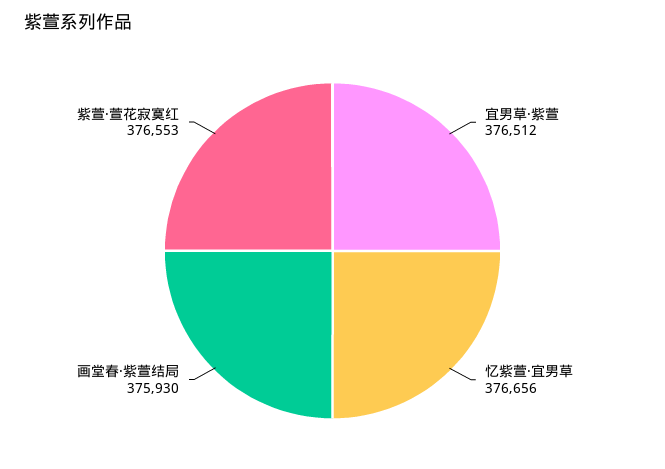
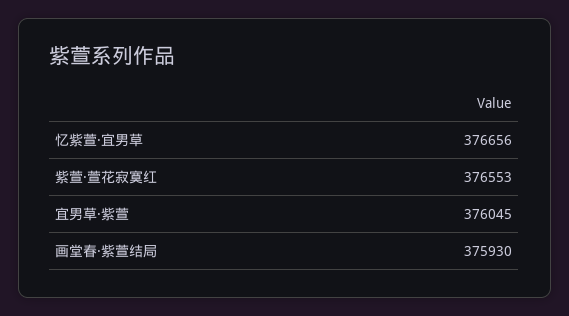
  {
-   "宜男草·紫萱": 376512,
+   "宜男草·紫萱": 376045,
    "忆紫萱·宜男草": 376656,
    "画堂春·紫萱结局": 375930,
    "紫萱·萱花寂寞红": 376553
  }

